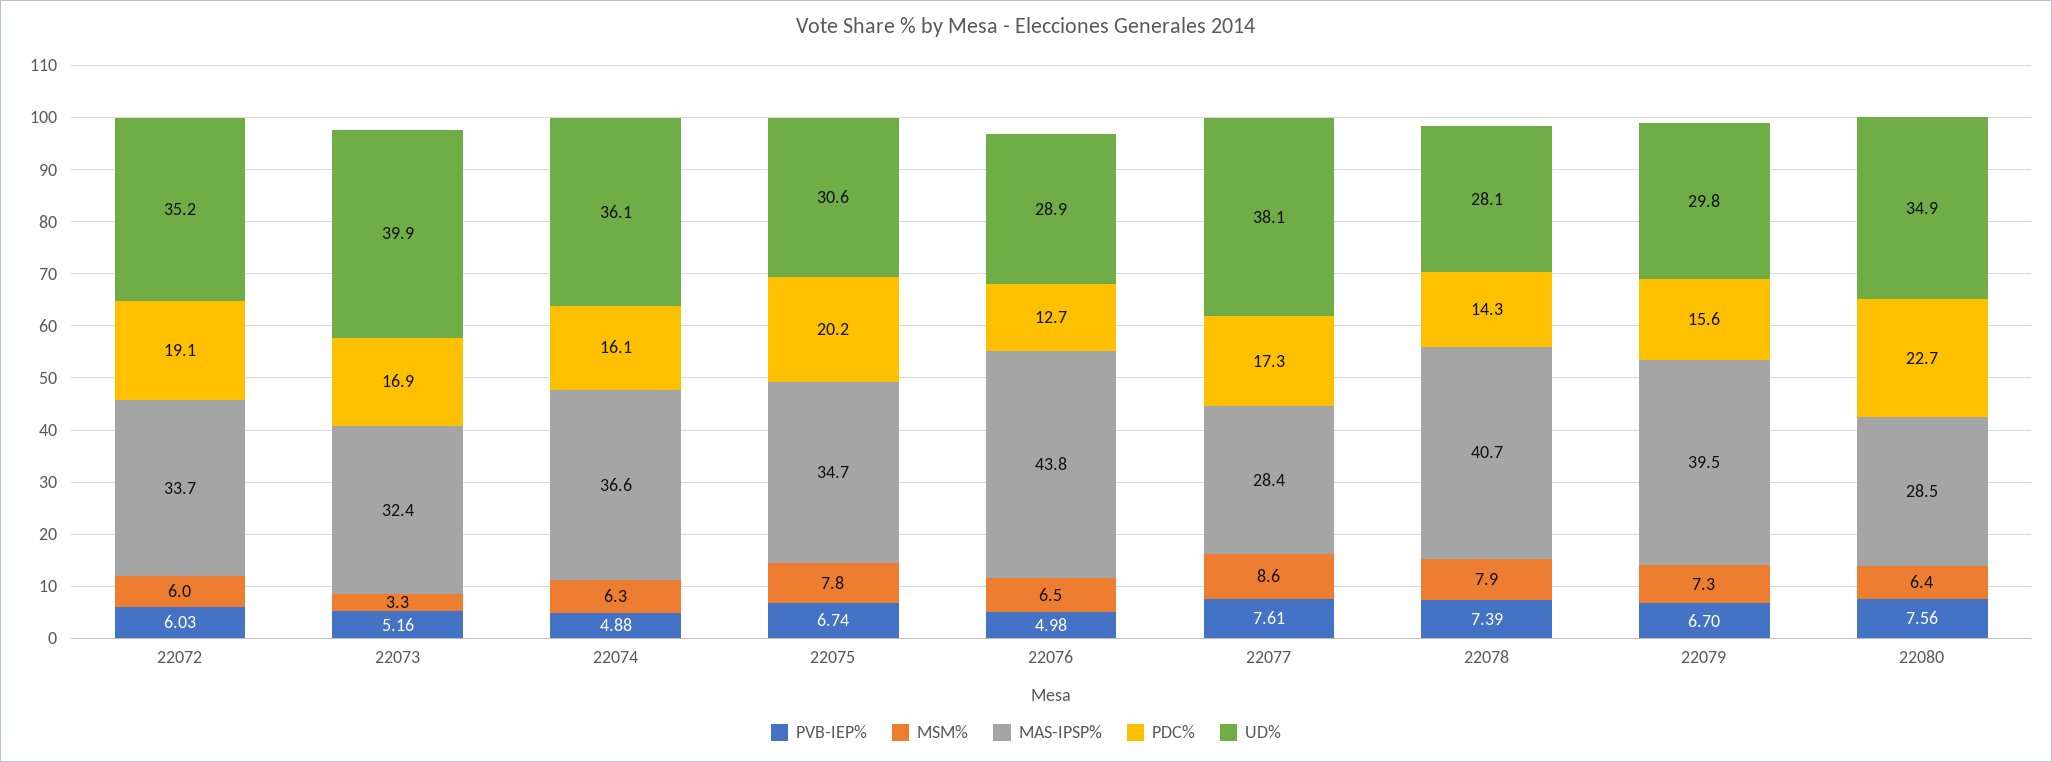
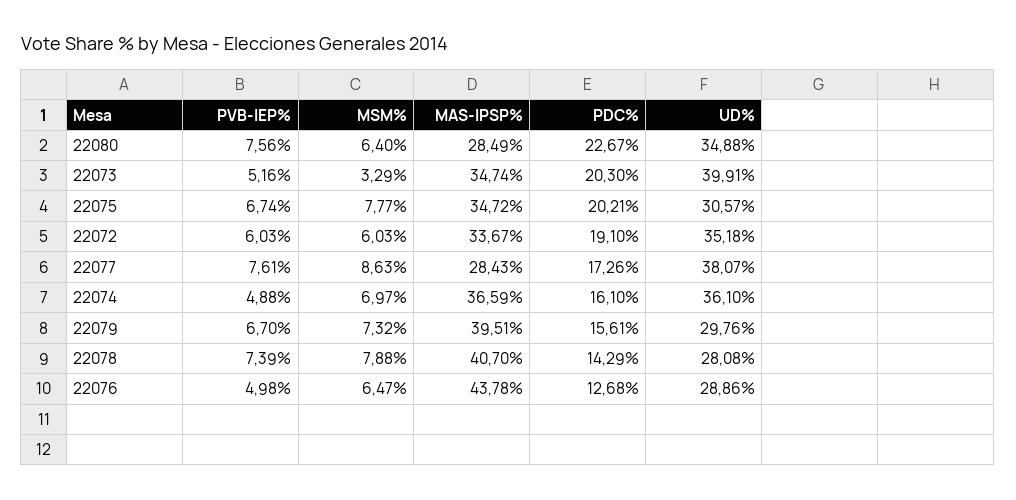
  {
    "PVB-IEP%": {
      "22072": 6.03,
      "22073": 5.16,
      "22074": 4.88,
      "22075": 6.74,
      "22076": 4.98,
      "22077": 7.61,
      "22078": 7.39,
      "22079": 6.7,
      "22080": 7.56
    },
    "MSM%": {
      "22072": 6.03,
      "22073": 3.29,
-     "22074": 6.3,
+     "22074": 6.97,
      "22075": 7.77,
      "22076": 6.47,
      "22077": 8.63,
      "22078": 7.88,
      "22079": 7.32,
      "22080": 6.4
    },
    "MAS-IPSP%": {
      "22072": 33.67,
-     "22073": 32.4,
+     "22073": 34.74,
      "22074": 36.59,
      "22075": 34.72,
      "22076": 43.78,
      "22077": 28.43,
      "22078": 40.7,
      "22079": 39.51,
      "22080": 28.49
    },
    "PDC%": {
      "22072": 19.1,
-     "22073": 16.9,
+     "22073": 20.3,
      "22074": 16.1,
      "22075": 20.21,
      "22076": 12.68,
      "22077": 17.26,
      "22078": 14.29,
      "22079": 15.61,
      "22080": 22.67
    },
    "UD%": {
      "22072": 35.18,
      "22073": 39.91,
      "22074": 36.1,
      "22075": 30.57,
      "22076": 28.86,
      "22077": 38.07,
      "22078": 28.08,
      "22079": 29.76,
      "22080": 34.88
    }
  }

